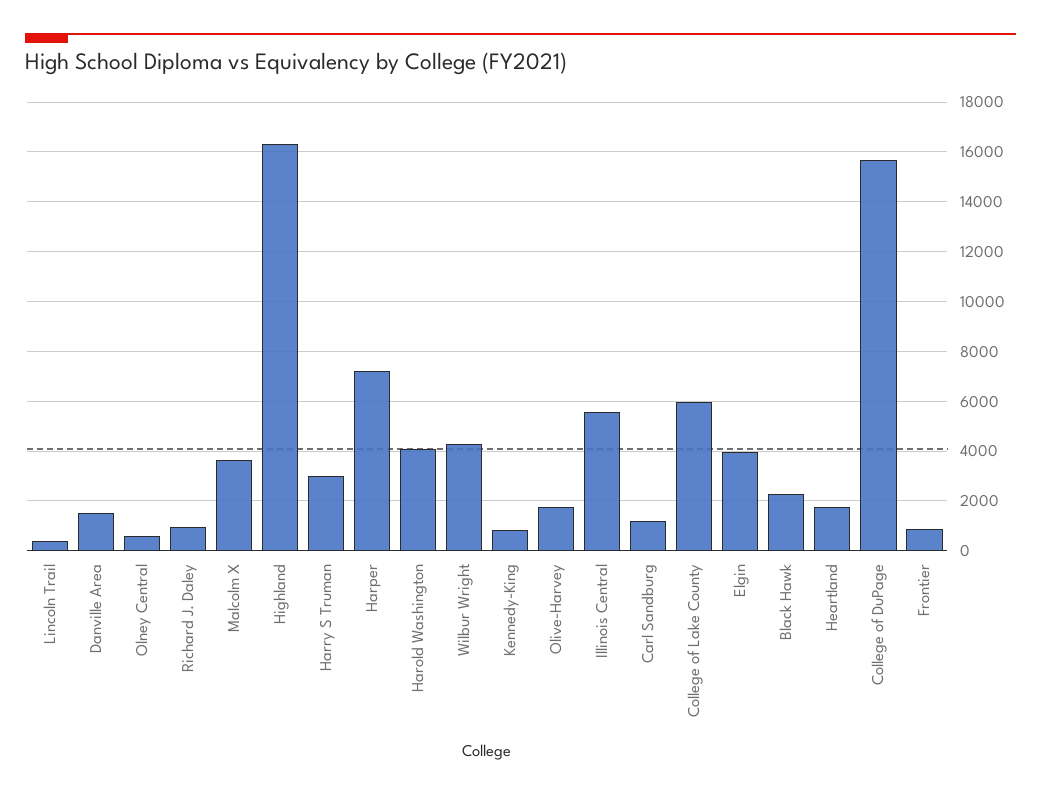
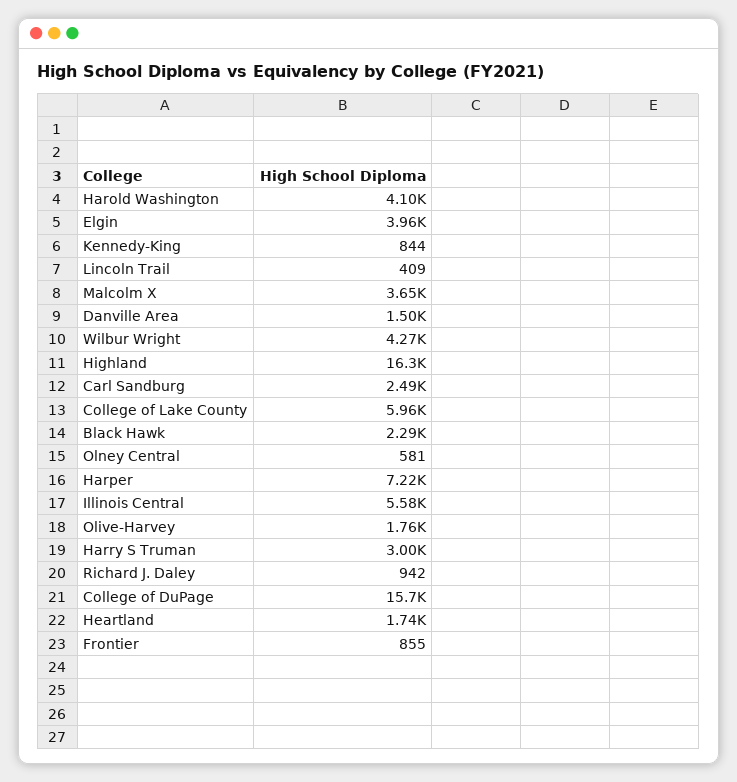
  {
    "Lincoln Trail": 409,
    "Danville Area": 1500,
    "Olney Central": 581,
    "Richard J. Daley": 942,
    "Malcolm X": 3650,
    "Highland": 16300,
    "Harry S Truman": 3000,
    "Harper": 7220,
    "Harold Washington": 4100,
    "Wilbur Wright": 4270,
    "Kennedy-King": 844,
    "Olive-Harvey": 1760,
    "Illinois Central": 5580,
-   "Carl Sandburg": 1250,
+   "Carl Sandburg": 2490,
    "College of Lake County": 5960,
    "Elgin": 3960,
    "Black Hawk": 2290,
    "Heartland": 1740,
    "College of DuPage": 15700,
    "Frontier": 855
  }

